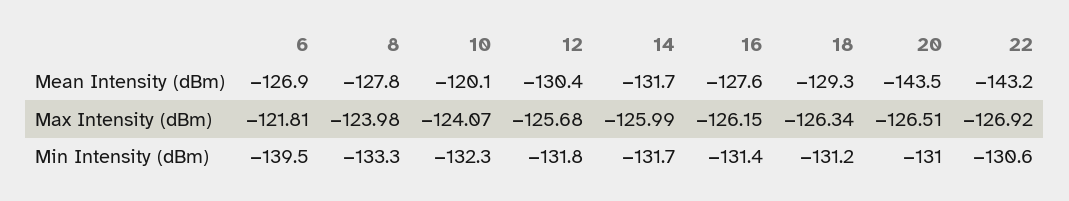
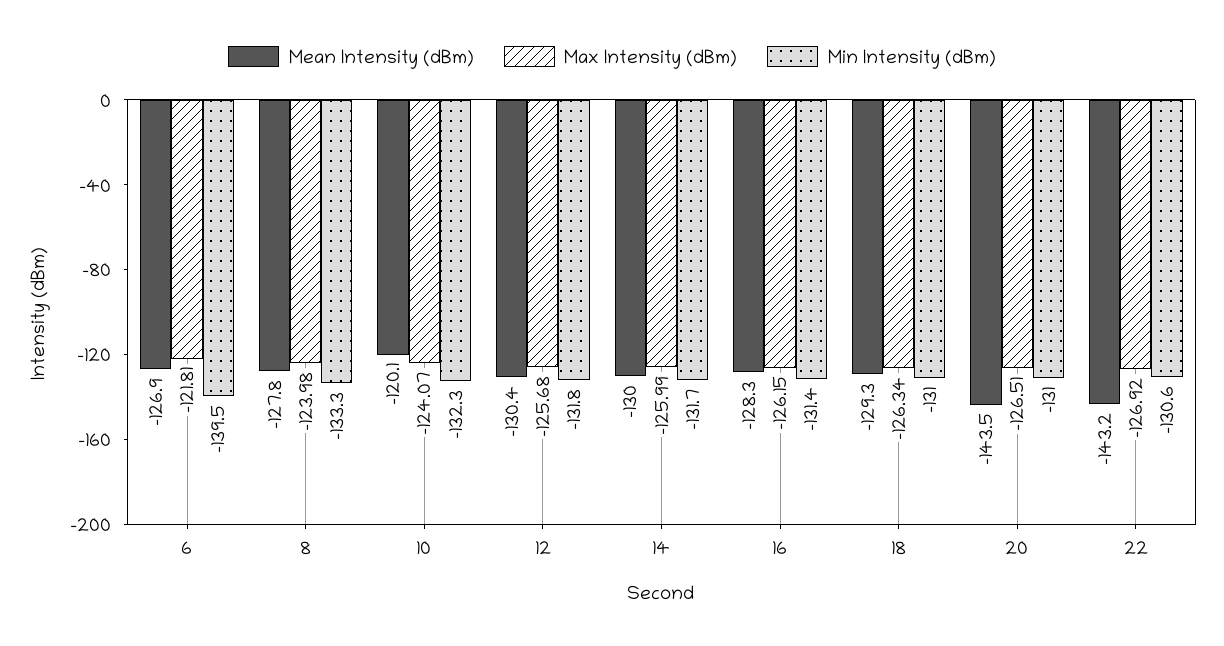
  {
    "Mean Intensity (dBm)": {
      "6": -126.9,
      "8": -127.8,
      "10": -120.1,
      "12": -130.4,
-     "14": -131.7,
+     "14": -130,
-     "16": -127.6,
+     "16": -128.3,
      "18": -129.3,
      "20": -143.5,
      "22": -143.2
    },
    "Max Intensity (dBm)": {
      "6": -121.81,
      "8": -123.98,
      "10": -124.07,
      "12": -125.68,
      "14": -125.99,
      "16": -126.15,
      "18": -126.34,
      "20": -126.51,
      "22": -126.92
    },
    "Min Intensity (dBm)": {
      "6": -139.5,
      "8": -133.3,
      "10": -132.3,
      "12": -131.8,
      "14": -131.7,
      "16": -131.4,
-     "18": -131.2,
+     "18": -131,
      "20": -131,
      "22": -130.6
    }
  }

